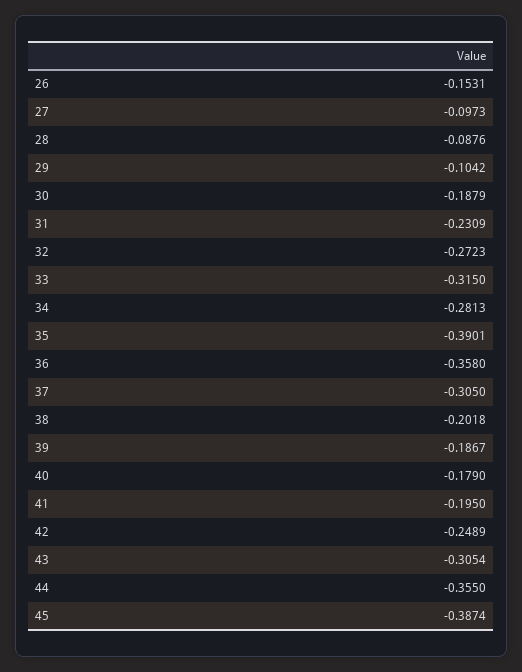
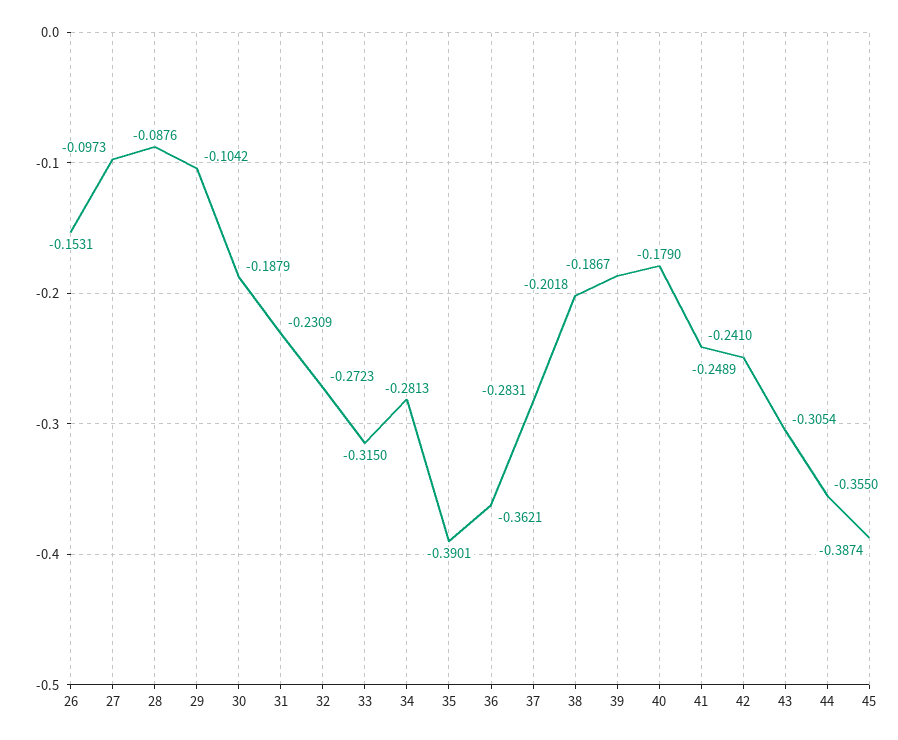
  {
    "26": -0.1531,
    "27": -0.0973,
    "28": -0.0876,
    "29": -0.1042,
    "30": -0.1879,
    "31": -0.2309,
    "32": -0.2723,
    "33": -0.315,
    "34": -0.2813,
    "35": -0.3901,
-   "36": -0.358,
+   "36": -0.3621,
-   "37": -0.305,
+   "37": -0.2831,
    "38": -0.2018,
    "39": -0.1867,
    "40": -0.179,
-   "41": -0.195,
+   "41": -0.241,
    "42": -0.2489,
    "43": -0.3054,
    "44": -0.355,
    "45": -0.3874
  }

